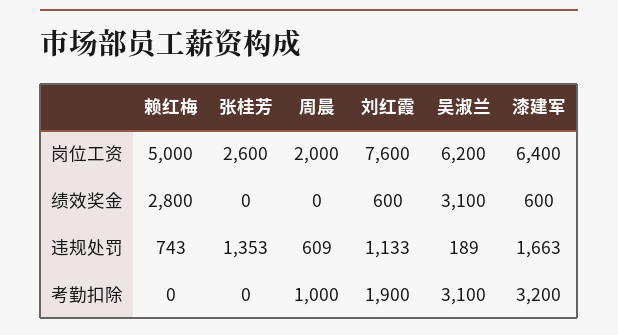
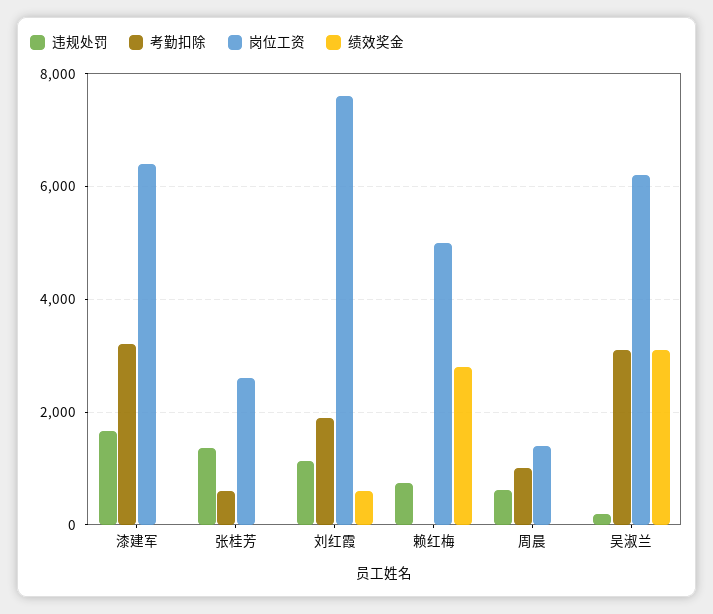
  {
    "岗位工资": {
      "赖红梅": 5000,
      "张桂芳": 2600,
-     "周晨": 2000,
+     "周晨": 1400,
      "刘红霞": 7600,
      "吴淑兰": 6200,
      "漆建军": 6400
    },
    "绩效奖金": {
      "赖红梅": 2800,
      "张桂芳": 0,
      "周晨": 0,
      "刘红霞": 600,
      "吴淑兰": 3100,
-     "漆建军": 600
+     "漆建军": 0
    },
    "违规处罚": {
      "赖红梅": 743,
      "张桂芳": 1353,
      "周晨": 609,
      "刘红霞": 1133,
      "吴淑兰": 189,
      "漆建军": 1663
    },
    "考勤扣除": {
      "赖红梅": 0,
-     "张桂芳": 0,
+     "张桂芳": 600,
      "周晨": 1000,
      "刘红霞": 1900,
      "吴淑兰": 3100,
      "漆建军": 3200
    }
  }

